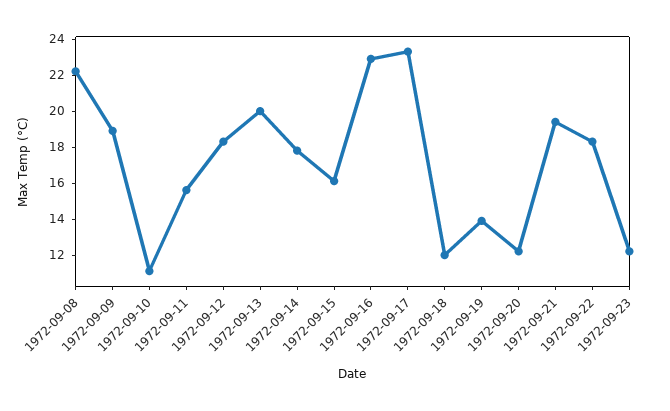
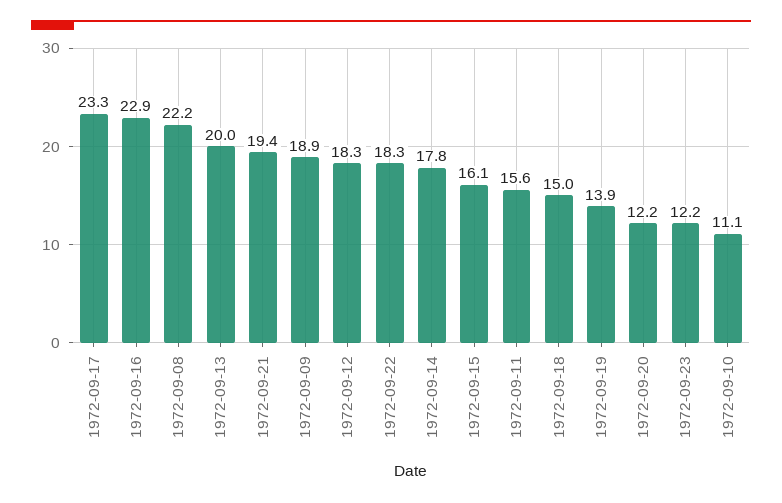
  {
    "1972-09-08": 22.2,
    "1972-09-09": 18.9,
    "1972-09-10": 11.1,
    "1972-09-11": 15.6,
    "1972-09-12": 18.3,
    "1972-09-13": 20,
    "1972-09-14": 17.8,
    "1972-09-15": 16.1,
    "1972-09-16": 22.9,
    "1972-09-17": 23.3,
-   "1972-09-18": 12,
+   "1972-09-18": 15,
    "1972-09-19": 13.9,
    "1972-09-20": 12.2,
    "1972-09-21": 19.4,
    "1972-09-22": 18.3,
    "1972-09-23": 12.2
  }

